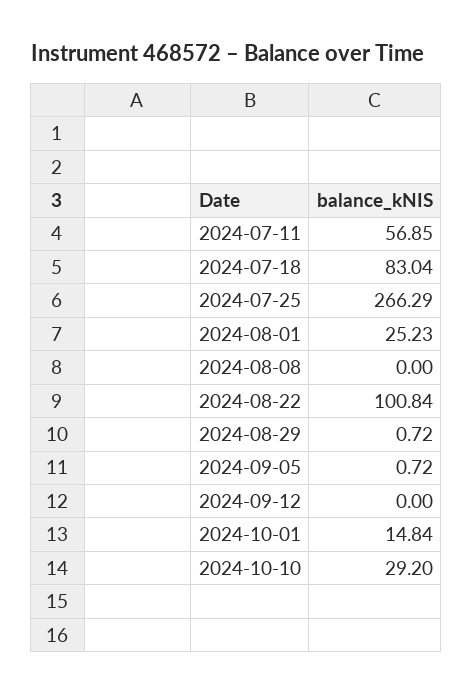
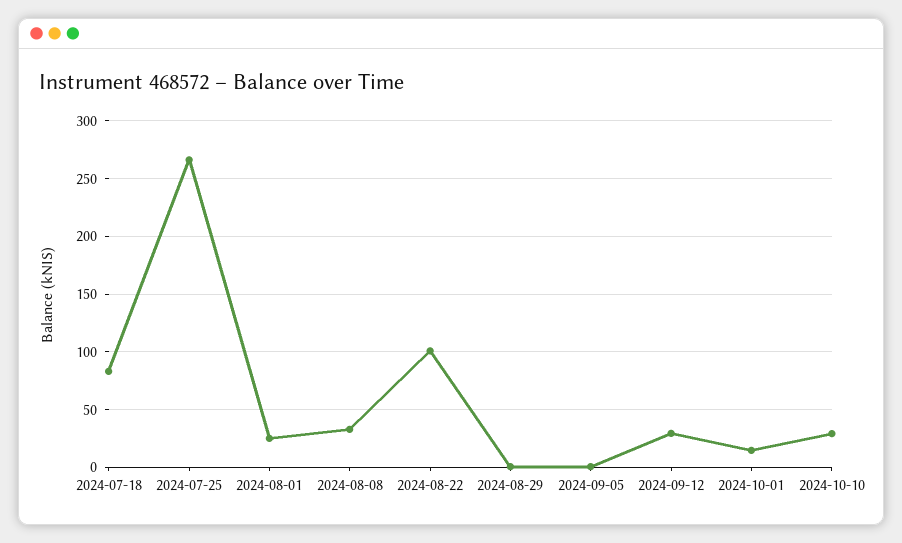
  {
-   "2024-07-11": 56.85,
    "2024-07-18": 83.04,
    "2024-07-25": 266.29,
    "2024-08-01": 25.23,
-   "2024-08-08": 0,
+   "2024-08-08": 30,
    "2024-08-22": 100.84,
    "2024-08-29": 0.72,
    "2024-09-05": 0.72,
-   "2024-09-12": 0,
+   "2024-09-12": 30,
    "2024-10-01": 14.84,
    "2024-10-10": 29.2
  }

